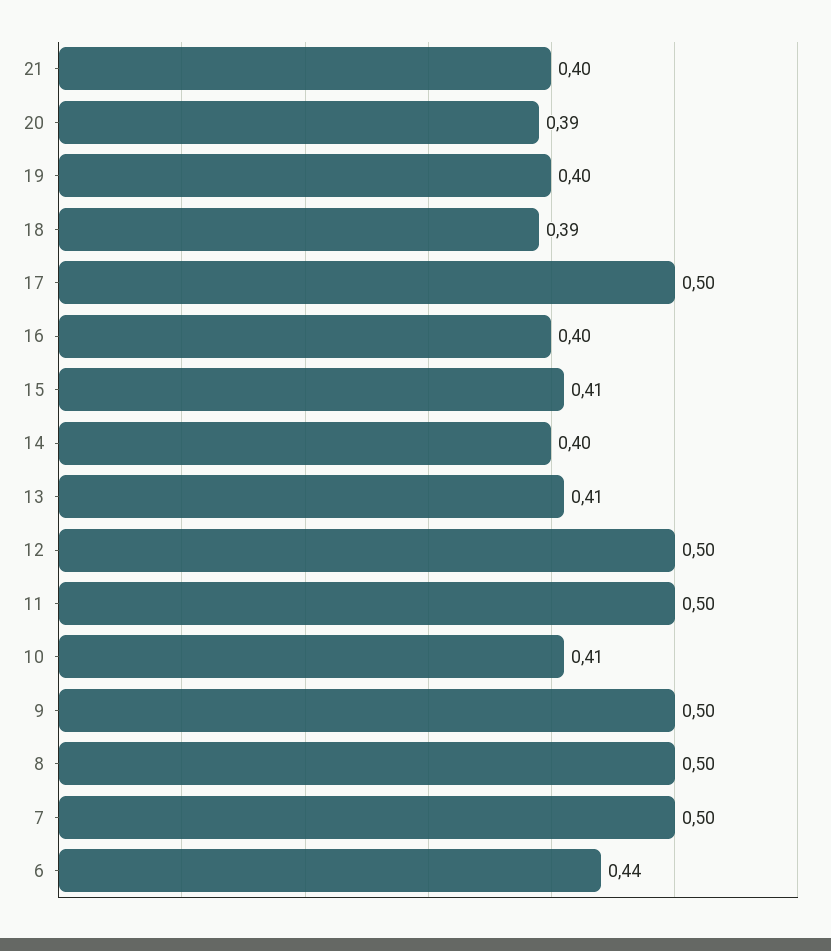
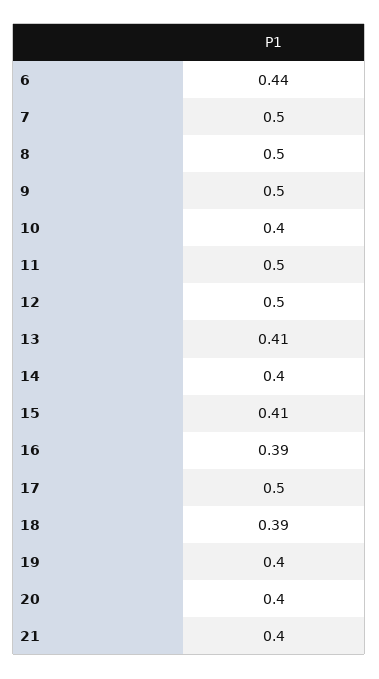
  {
    "21": 0.4,
-   "20": 0.39,
+   "20": 0.4,
    "19": 0.4,
    "18": 0.39,
    "17": 0.5,
-   "16": 0.4,
+   "16": 0.39,
    "15": 0.41,
    "14": 0.4,
    "13": 0.41,
    "12": 0.5,
    "11": 0.5,
-   "10": 0.41,
+   "10": 0.4,
    "9": 0.5,
    "8": 0.5,
    "7": 0.5,
    "6": 0.44
  }

